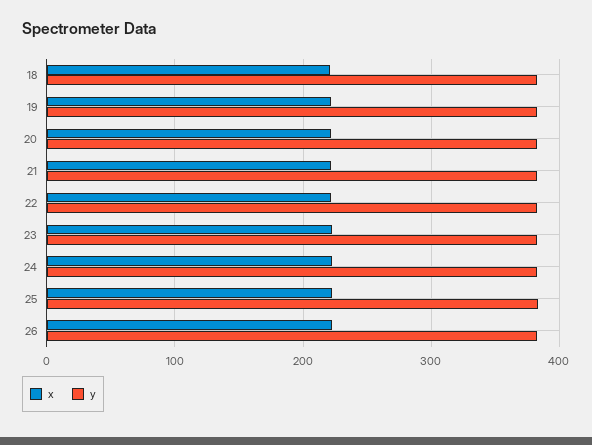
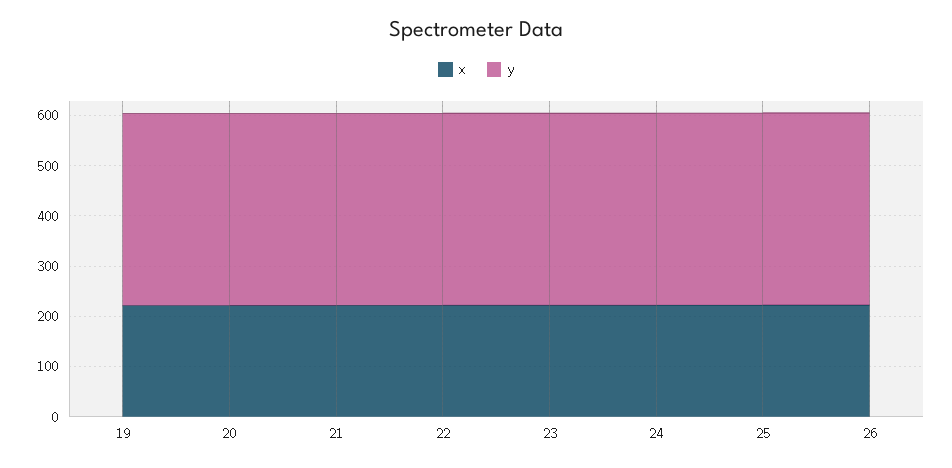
  {
    "x": {
-     "18": 220,
      "19": 220,
      "20": 220,
      "21": 220,
      "22": 220,
      "23": 220,
      "24": 220,
      "25": 220,
      "26": 220
    },
    "y": {
-     "18": 380,
      "19": 380,
      "20": 380,
      "21": 380,
      "22": 380,
      "23": 380,
      "24": 380,
      "25": 380,
      "26": 380
    }
  }

